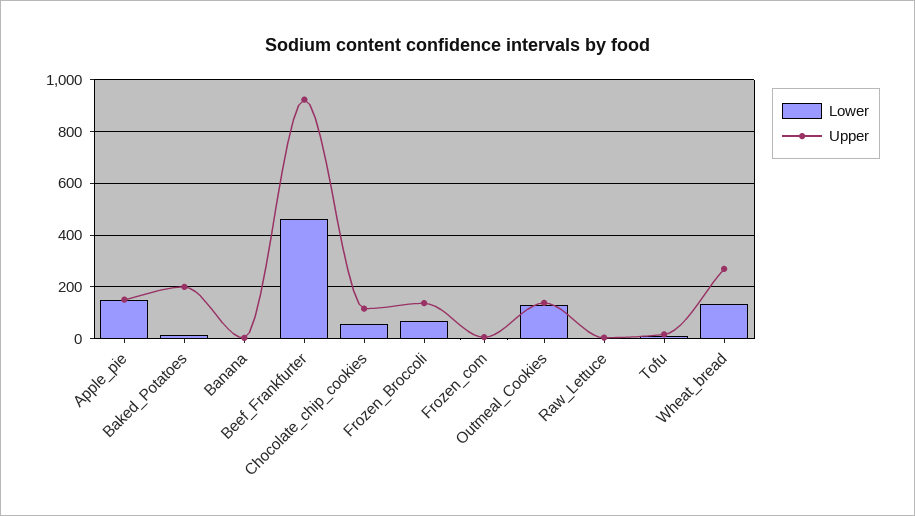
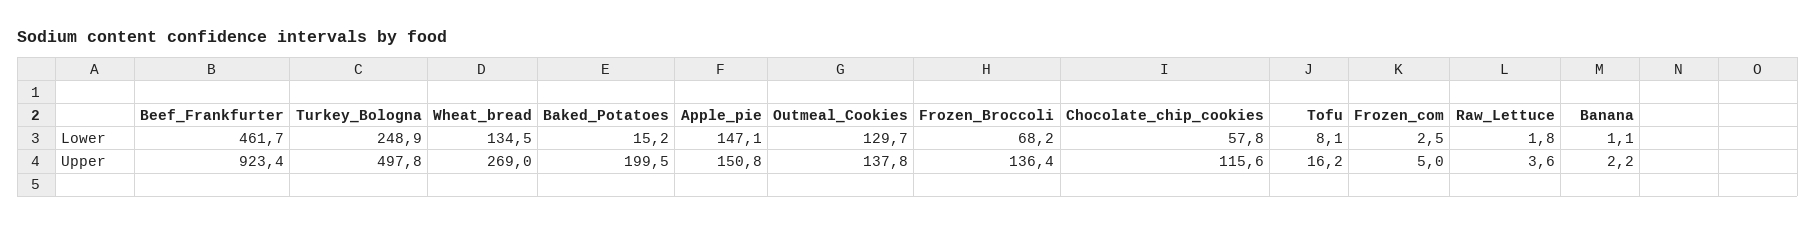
  {
    "Lower": {
      "Apple_pie": 147.1,
      "Baked_Potatoes": 15.2,
      "Banana": 1.1,
      "Beef_Frankfurter": 461.7,
      "Chocolate_chip_cookies": 57.8,
      "Frozen_Broccoli": 68.2,
      "Frozen_com": 2.5,
      "Outmeal_Cookies": 129.7,
      "Raw_Lettuce": 1.8,
      "Tofu": 8.1,
-     "Wheat_bread": 134.5
+     "Wheat_bread": 134.5,
+     "Turkey_Bologna": 248.9
    },
    "Upper": {
      "Apple_pie": 150.8,
      "Baked_Potatoes": 199.5,
      "Banana": 2.2,
      "Beef_Frankfurter": 923.4,
      "Chocolate_chip_cookies": 115.6,
      "Frozen_Broccoli": 136.4,
      "Frozen_com": 5,
      "Outmeal_Cookies": 137.8,
      "Raw_Lettuce": 3.6,
      "Tofu": 16.2,
-     "Wheat_bread": 269
+     "Wheat_bread": 269,
+     "Turkey_Bologna": 497.8
    }
  }

